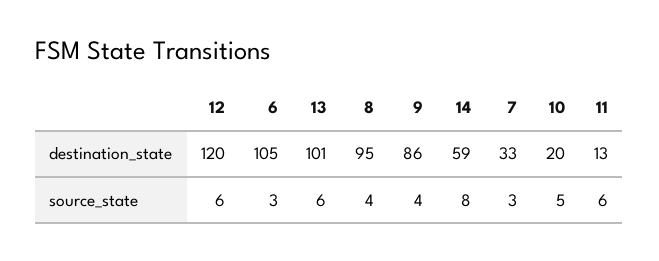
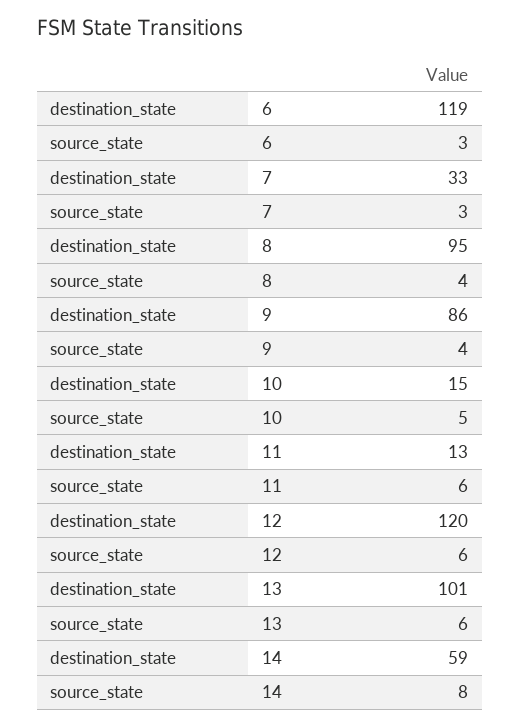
  {
    "12": {
      "destination_state": 120,
      "source_state": 6
    },
    "6": {
-     "destination_state": 105,
+     "destination_state": 119,
      "source_state": 3
    },
    "13": {
      "destination_state": 101,
      "source_state": 6
    },
    "8": {
      "destination_state": 95,
      "source_state": 4
    },
    "9": {
      "destination_state": 86,
      "source_state": 4
    },
    "14": {
      "destination_state": 59,
      "source_state": 8
    },
    "7": {
      "destination_state": 33,
      "source_state": 3
    },
    "10": {
-     "destination_state": 20,
+     "destination_state": 15,
      "source_state": 5
    },
    "11": {
      "destination_state": 13,
      "source_state": 6
    }
  }

